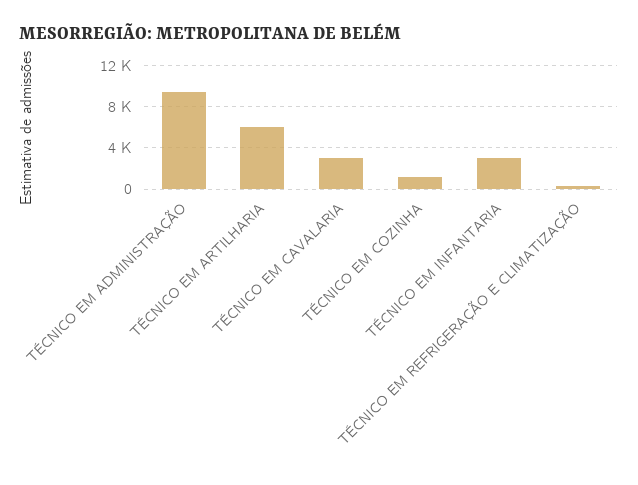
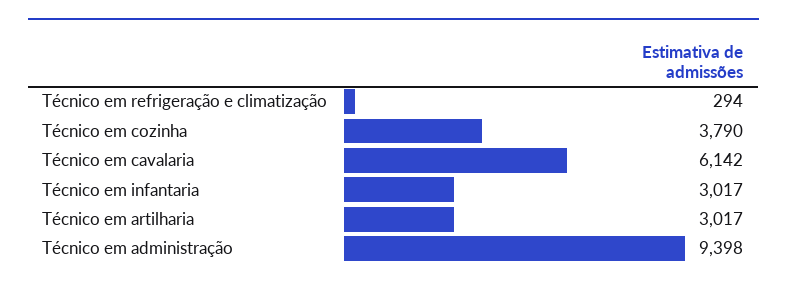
  {
    "TÉCNICO EM ADMINISTRAÇÃO": 9398,
-   "TÉCNICO EM ARTILHARIA": 6000,
+   "TÉCNICO EM ARTILHARIA": 3017,
-   "TÉCNICO EM CAVALARIA": 3000,
+   "TÉCNICO EM CAVALARIA": 6142,
-   "TÉCNICO EM COZINHA": 1000,
+   "TÉCNICO EM COZINHA": 3790,
    "TÉCNICO EM INFANTARIA": 3017,
    "TÉCNICO EM REFRIGERAÇÃO E CLIMATIZAÇÃO": 294
  }

